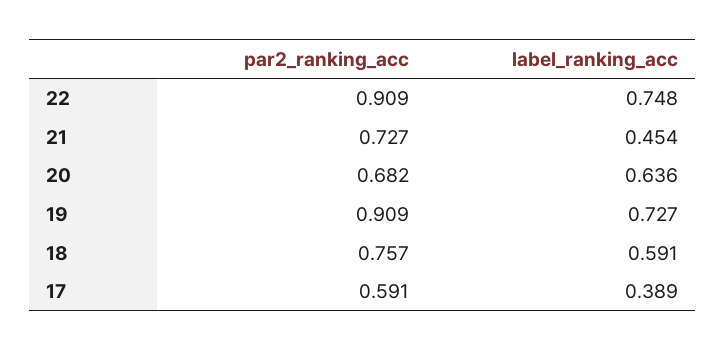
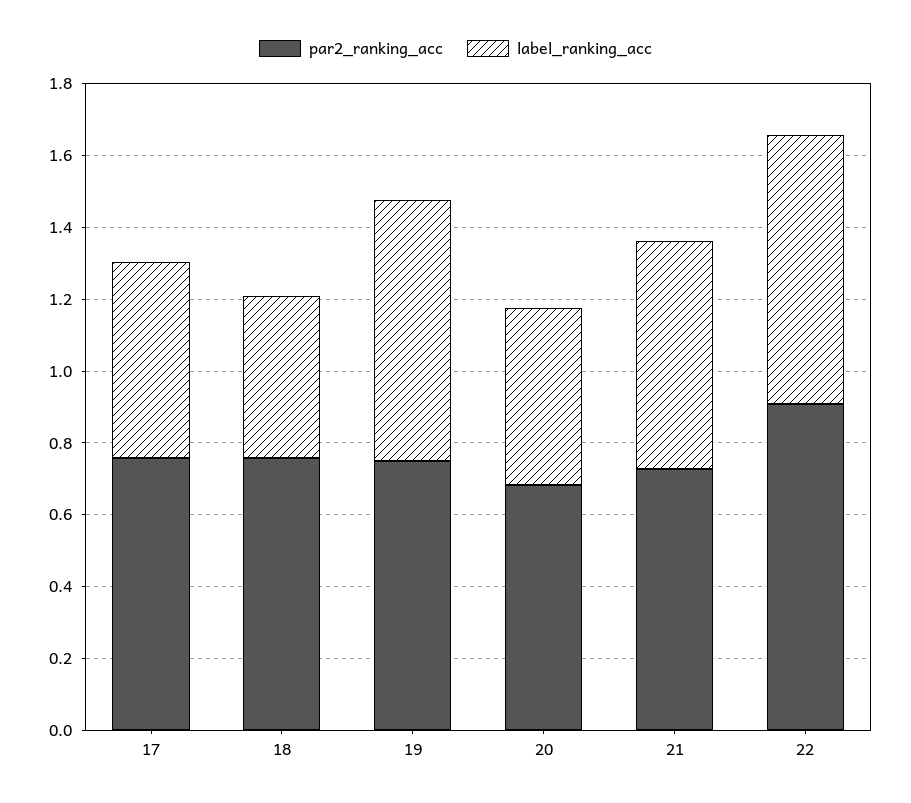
  {
    "par2_ranking_acc": {
      "22": 0.909,
      "21": 0.727,
      "20": 0.682,
-     "19": 0.909,
+     "19": 0.75,
      "18": 0.757,
-     "17": 0.591
+     "17": 0.75
    },
    "label_ranking_acc": {
      "22": 0.748,
-     "21": 0.454,
+     "21": 0.65,
-     "20": 0.636,
+     "20": 0.5,
      "19": 0.727,
-     "18": 0.591,
+     "18": 0.45,
-     "17": 0.389
+     "17": 0.55
    }
  }

